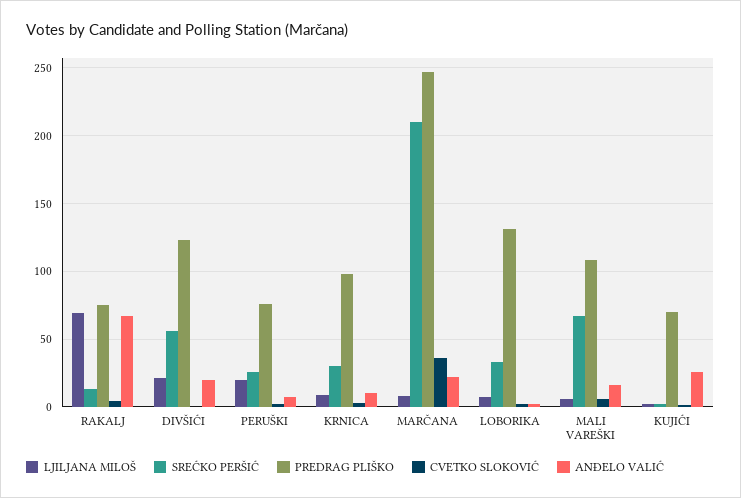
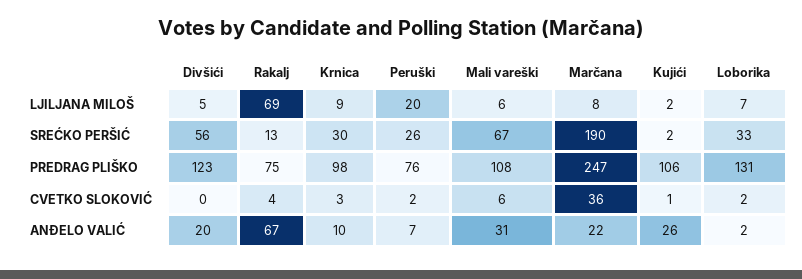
  {
    "LJILJANA MILOŠ": {
      "RAKALJ": 69,
-     "DIVŠIĆI": 20,
+     "DIVŠIĆI": 5,
      "PERUŠKI": 20,
      "KRNICA": 9,
      "MARČANA": 8,
      "LOBORIKA": 7,
      "MALI VAREŠKI": 6,
      "KUJIĆI": 2
    },
    "SREĆKO PERŠIĆ": {
      "RAKALJ": 13,
      "DIVŠIĆI": 56,
      "PERUŠKI": 26,
      "KRNICA": 30,
-     "MARČANA": 210,
+     "MARČANA": 190,
      "LOBORIKA": 33,
      "MALI VAREŠKI": 67,
      "KUJIĆI": 2
    },
    "PREDRAG PLIŠKO": {
      "RAKALJ": 75,
      "DIVŠIĆI": 123,
      "PERUŠKI": 76,
      "KRNICA": 98,
      "MARČANA": 247,
      "LOBORIKA": 131,
      "MALI VAREŠKI": 108,
-     "KUJIĆI": 70
+     "KUJIĆI": 106
    },
    "CVETKO SLOKOVIĆ": {
      "RAKALJ": 4,
      "DIVŠIĆI": 0,
      "PERUŠKI": 2,
      "KRNICA": 3,
      "MARČANA": 36,
      "LOBORIKA": 2,
      "MALI VAREŠKI": 6,
      "KUJIĆI": 1
    },
    "ANĐELO VALIĆ": {
      "RAKALJ": 67,
      "DIVŠIĆI": 20,
      "PERUŠKI": 7,
      "KRNICA": 10,
      "MARČANA": 22,
      "LOBORIKA": 2,
-     "MALI VAREŠKI": 15,
+     "MALI VAREŠKI": 31,
      "KUJIĆI": 26
    }
  }

